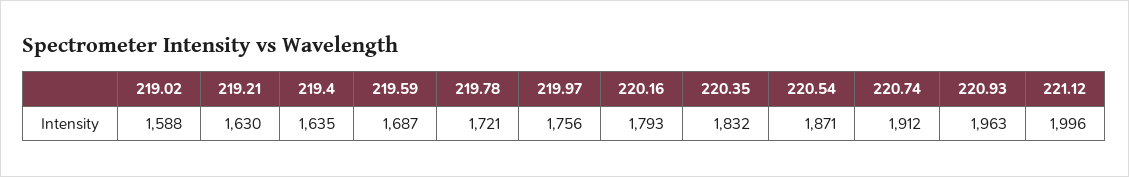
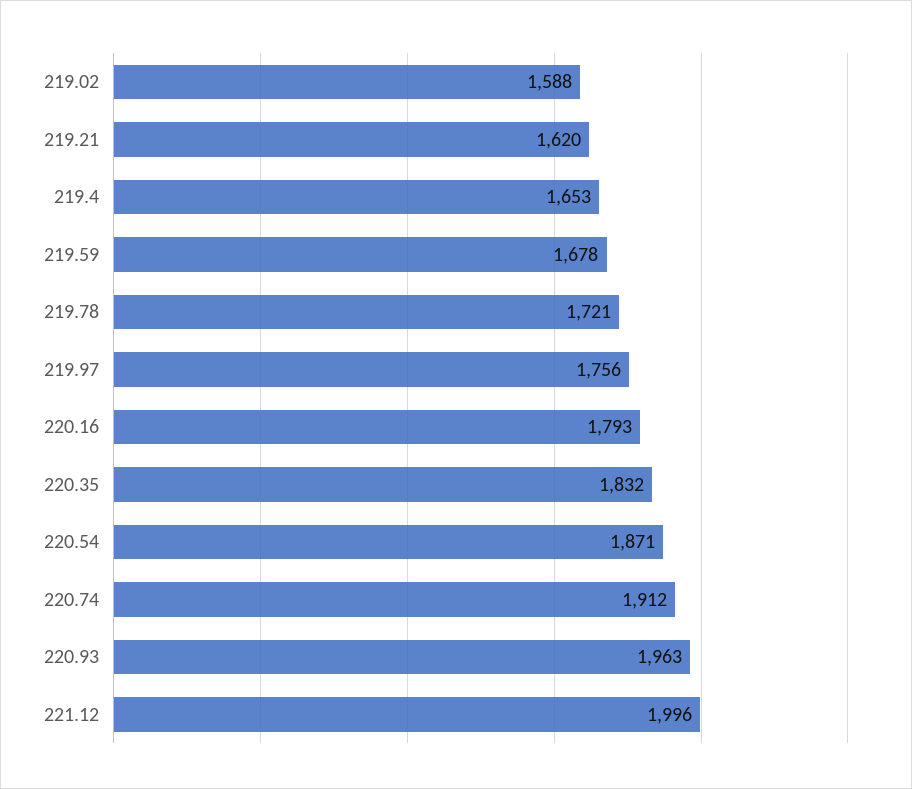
  {
    "219.02": 1588,
-   "219.21": 1630,
+   "219.21": 1620,
-   "219.4": 1635,
+   "219.4": 1653,
-   "219.59": 1687,
+   "219.59": 1678,
    "219.78": 1721,
    "219.97": 1756,
    "220.16": 1793,
    "220.35": 1832,
    "220.54": 1871,
    "220.74": 1912,
    "220.93": 1963,
    "221.12": 1996
  }

